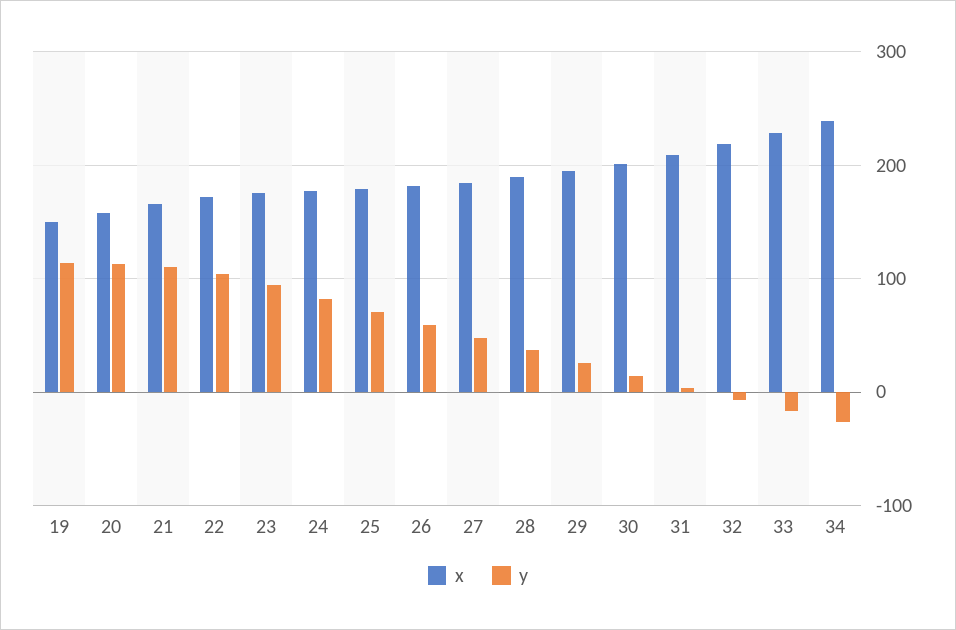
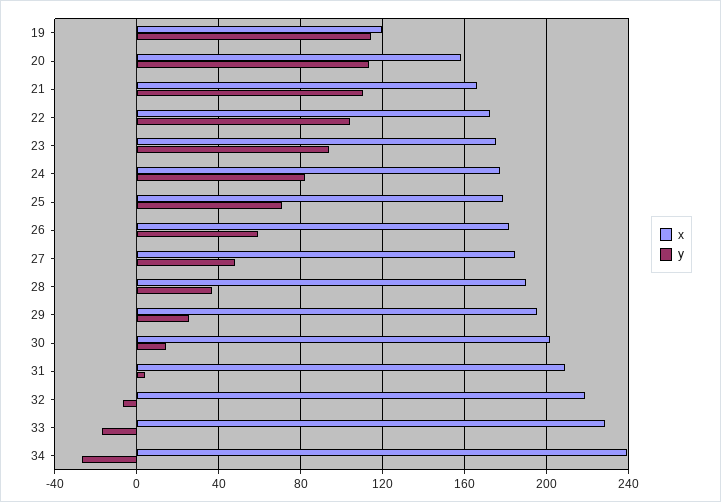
  {
    "x": {
-     "19": 150,
+     "19": 120,
      "20": 160,
      "21": 165,
      "22": 170,
      "23": 175,
      "24": 175,
      "25": 180,
      "26": 180,
      "27": 185,
      "28": 190,
      "29": 195,
      "30": 200,
      "31": 210,
      "32": 220,
      "33": 230,
      "34": 240
    },
    "y": {
      "19": 115,
      "20": 115,
      "21": 110,
      "22": 105,
      "23": 95,
      "24": 80,
      "25": 70,
      "26": 60,
      "27": 50,
      "28": 35,
      "29": 25,
      "30": 15,
      "31": 5,
      "32": -5,
      "33": -15,
      "34": -25
    }
  }

